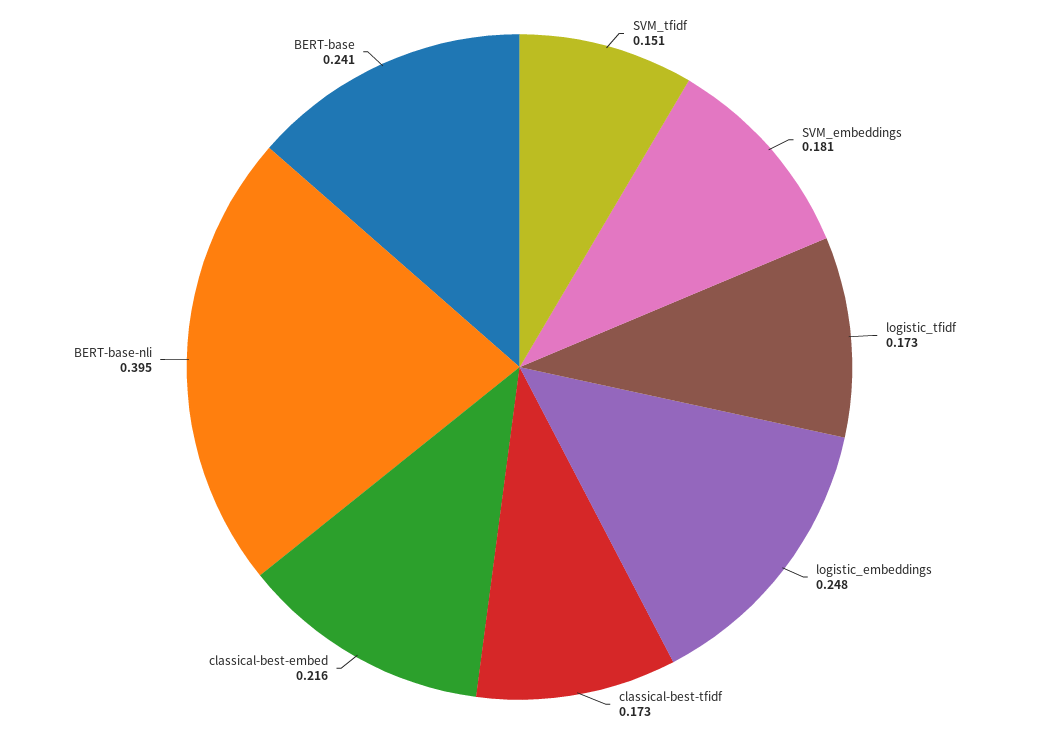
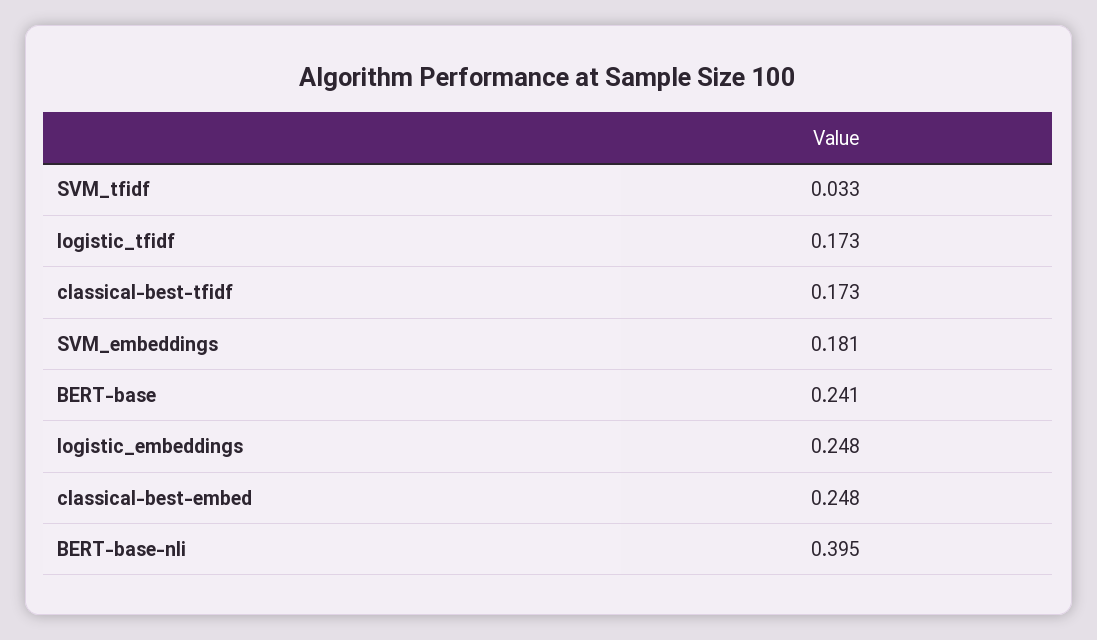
  {
-   "SVM_tfidf": 0.151,
+   "SVM_tfidf": 0.033,
    "SVM_embeddings": 0.181,
    "logistic_tfidf": 0.173,
    "logistic_embeddings": 0.248,
    "classical-best-tfidf": 0.173,
-   "classical-best-embed": 0.216,
+   "classical-best-embed": 0.248,
    "BERT-base-nli": 0.395,
    "BERT-base": 0.241
  }

